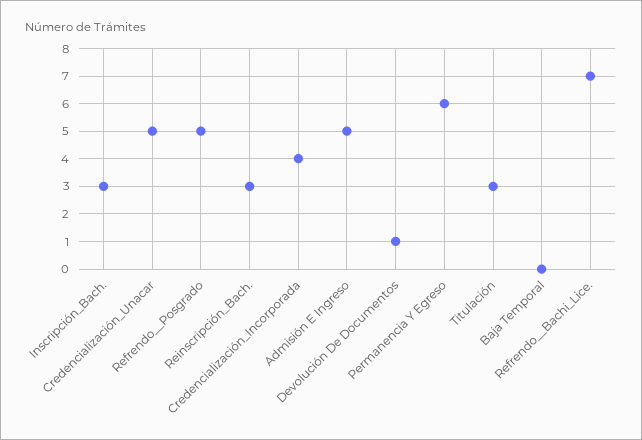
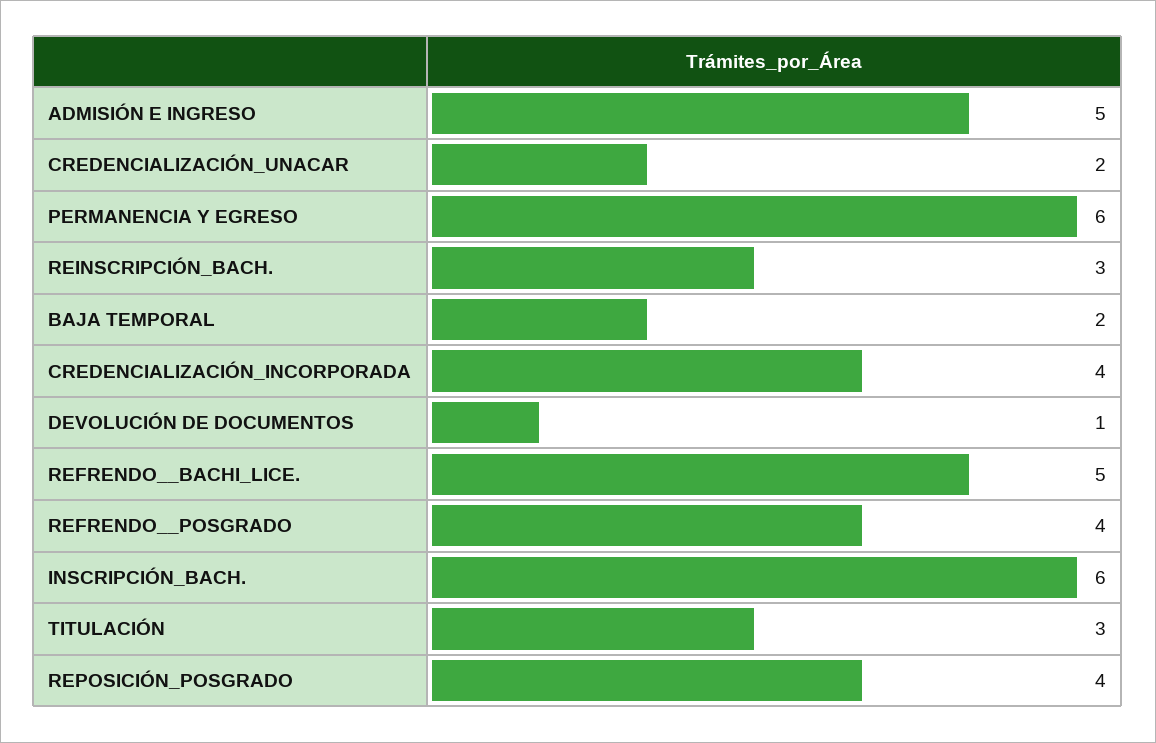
  {
-   "Inscripción_Bach.": 3,
+   "Inscripción_Bach.": 6,
-   "Credencialización_Unacar": 5,
+   "Credencialización_Unacar": 2,
-   "Refrendo__Posgrado": 5,
+   "Refrendo__Posgrado": 4,
    "Reinscripción_Bach.": 3,
    "Credencialización_Incorporada": 4,
    "Admisión E Ingreso": 5,
    "Devolución De Documentos": 1,
    "Permanencia Y Egreso": 6,
    "Titulación": 3,
-   "Baja Temporal": 0,
+   "Baja Temporal": 2,
-   "Refrendo__Bachi_Lice.": 7
+   "Refrendo__Bachi_Lice.": 5,
+   "REPOSICIÓN_POSGRADO": 4
  }

